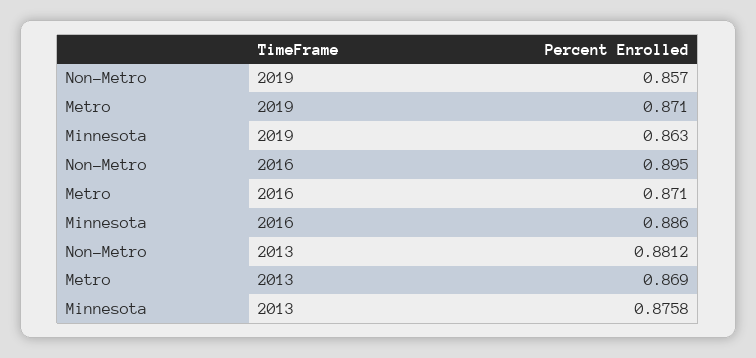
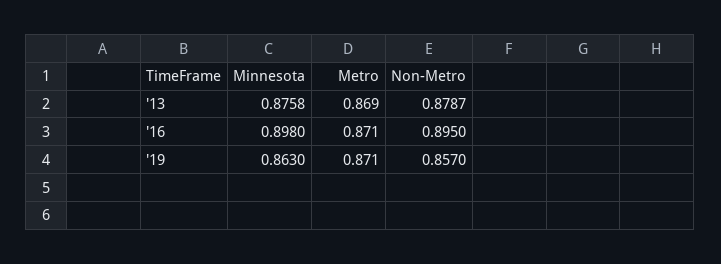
  {
    "Non-Metro": {
      "2019": 0.857,
      "2016": 0.895,
-     "2013": 0.8812
+     "2013": 0.8787
    },
    "Metro": {
      "2019": 0.871,
      "2016": 0.871,
      "2013": 0.869
    },
    "Minnesota": {
      "2019": 0.863,
-     "2016": 0.886,
+     "2016": 0.898,
      "2013": 0.8758
    }
  }

